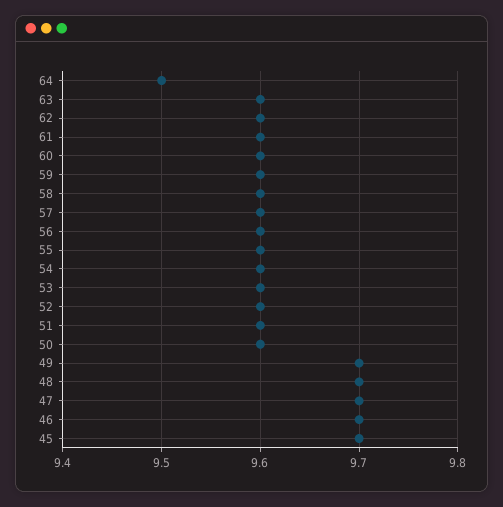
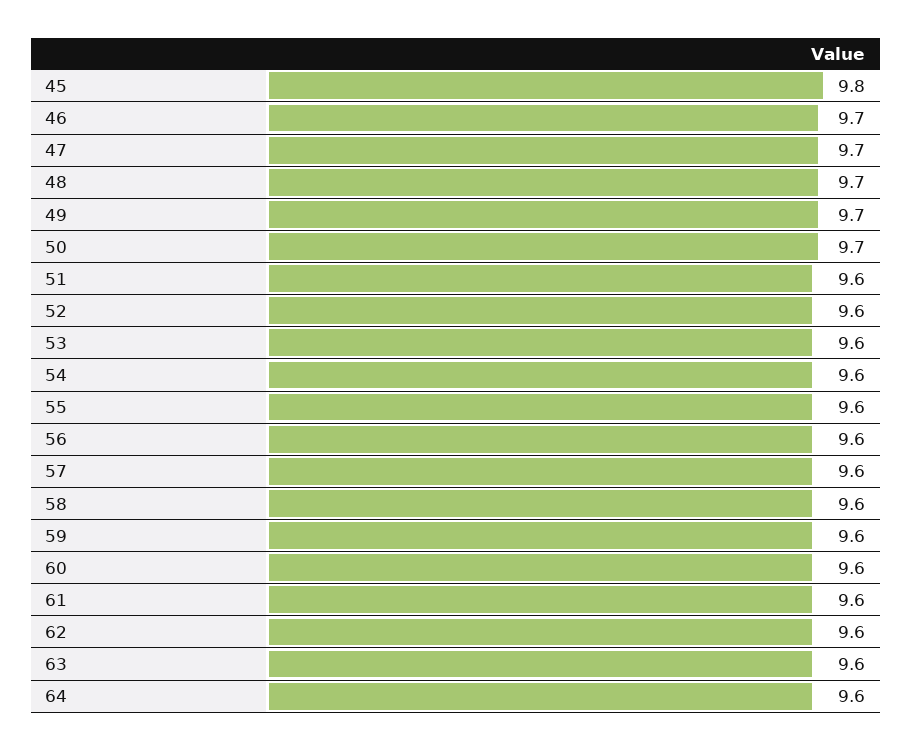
  {
-   "64": 9.5,
+   "64": 9.6,
    "63": 9.6,
    "62": 9.6,
    "61": 9.6,
    "60": 9.6,
    "59": 9.6,
    "58": 9.6,
    "57": 9.6,
    "56": 9.6,
    "55": 9.6,
    "54": 9.6,
    "53": 9.6,
    "52": 9.6,
    "51": 9.6,
-   "50": 9.6,
+   "50": 9.7,
    "49": 9.7,
    "48": 9.7,
    "47": 9.7,
    "46": 9.7,
-   "45": 9.7
+   "45": 9.8
  }

